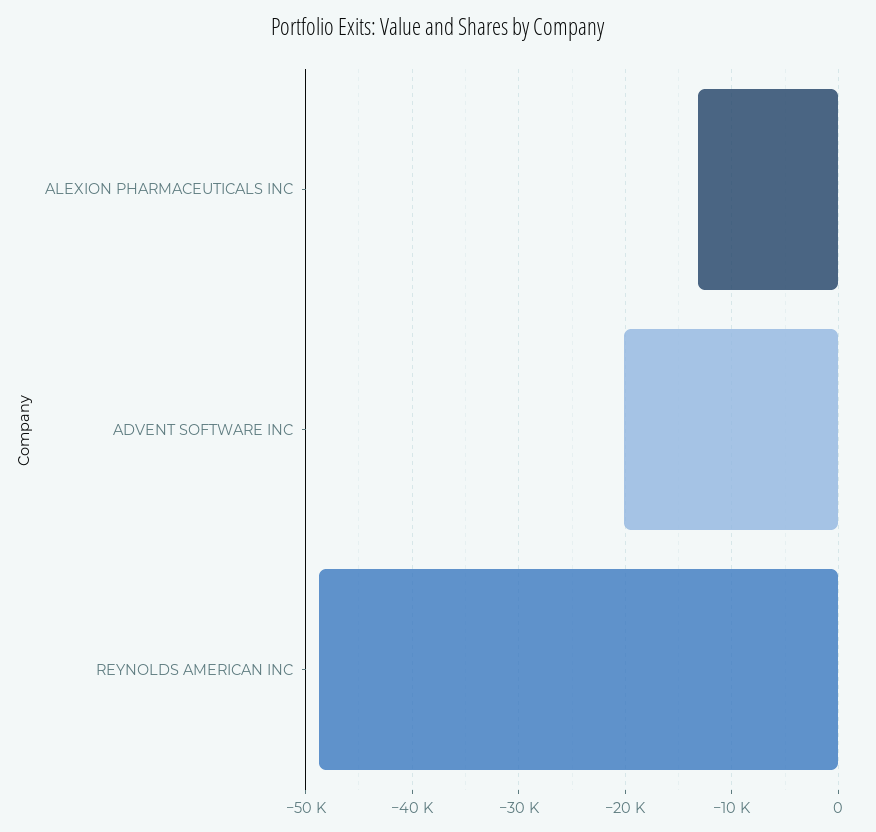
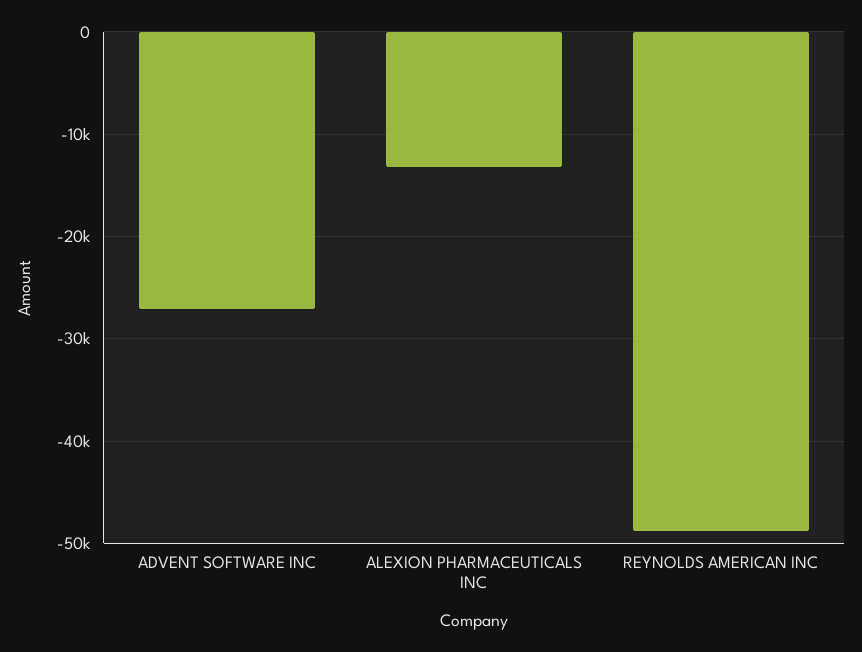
  {
    "ALEXION PHARMACEUTICALS INC": -13000,
-   "ADVENT SOFTWARE INC": -20000,
+   "ADVENT SOFTWARE INC": -27000,
    "REYNOLDS AMERICAN INC": -49000
  }

